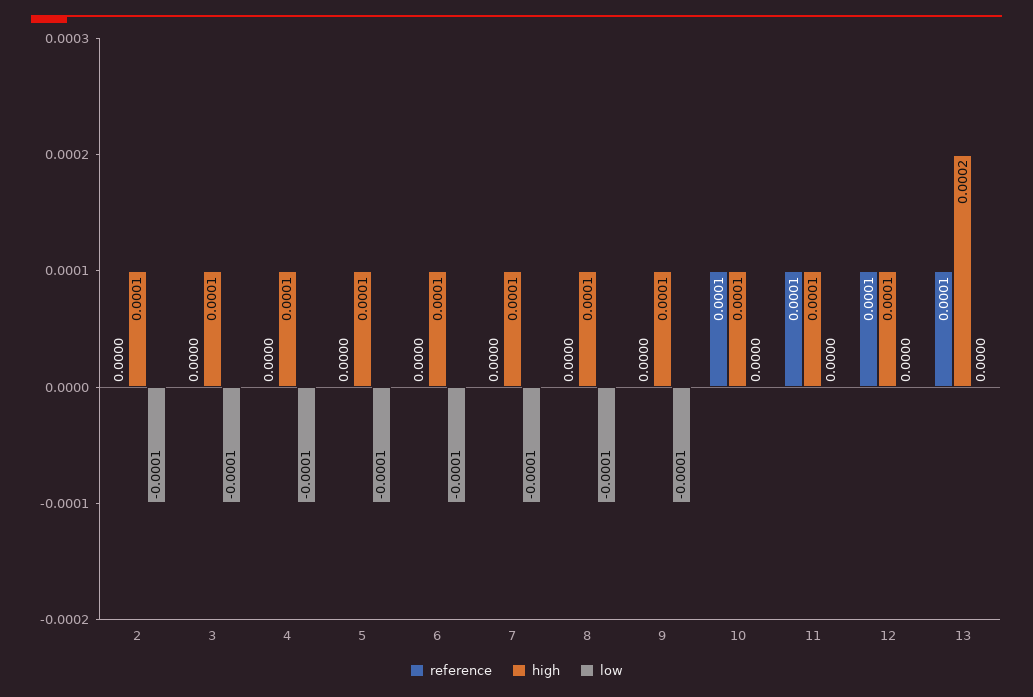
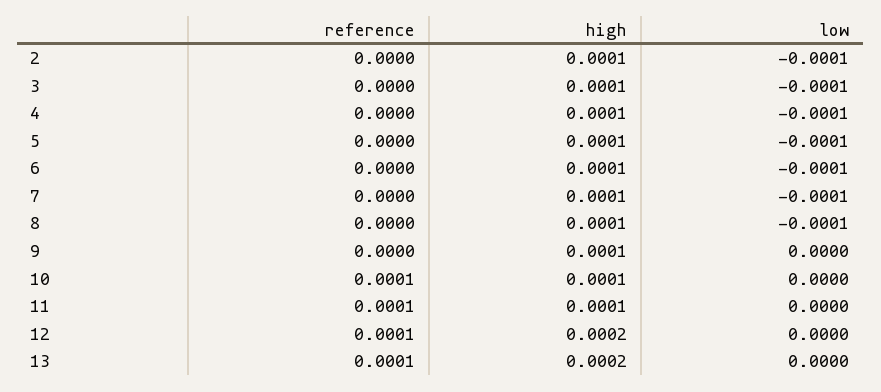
  {
    "reference": {
      "2": 0,
      "3": 0,
      "4": 0,
      "5": 0,
      "6": 0,
      "7": 0,
      "8": 0,
      "9": 0,
      "10": 0.0001,
      "11": 0.0001,
      "12": 0.0001,
      "13": 0.0001
    },
    "high": {
      "2": 0.0001,
      "3": 0.0001,
      "4": 0.0001,
      "5": 0.0001,
      "6": 0.0001,
      "7": 0.0001,
      "8": 0.0001,
      "9": 0.0001,
      "10": 0.0001,
      "11": 0.0001,
-     "12": 0.0001,
+     "12": 0.0002,
      "13": 0.0002
    },
    "low": {
      "2": -0.0001,
      "3": -0.0001,
      "4": -0.0001,
      "5": -0.0001,
      "6": -0.0001,
      "7": -0.0001,
      "8": -0.0001,
-     "9": -0.0001,
+     "9": 0,
      "10": 0,
      "11": 0,
      "12": 0,
      "13": 0
    }
  }

